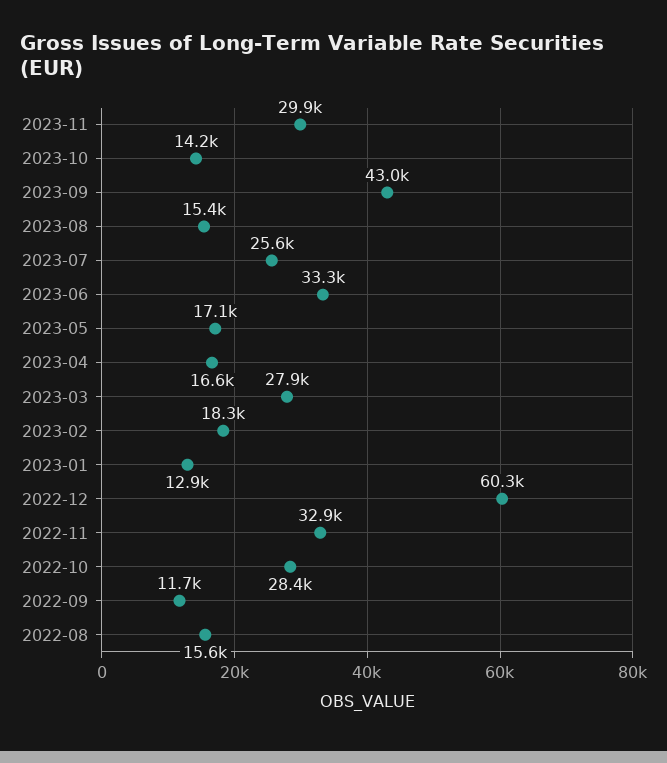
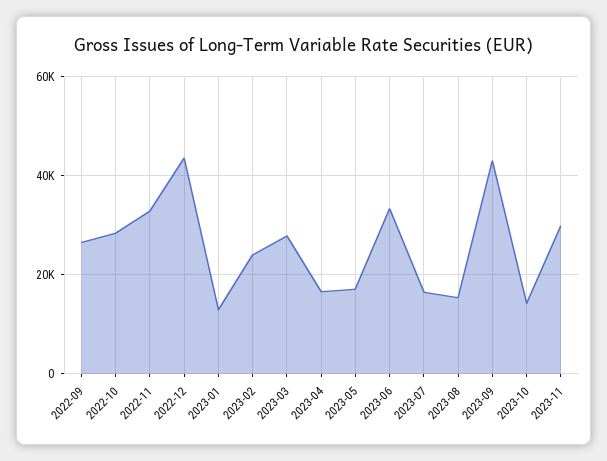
  {
    "2023-11": 29900,
    "2023-10": 14200,
    "2023-09": 43000,
    "2023-08": 15400,
-   "2023-07": 25600,
+   "2023-07": 16000,
    "2023-06": 33300,
    "2023-05": 17100,
    "2023-04": 16600,
    "2023-03": 27900,
-   "2023-02": 18300,
+   "2023-02": 24000,
    "2023-01": 12900,
-   "2022-12": 60300,
+   "2022-12": 44000,
    "2022-11": 32900,
    "2022-10": 28400,
-   "2022-09": 11700,
+   "2022-09": 26000
-   "2022-08": 15600
  }

